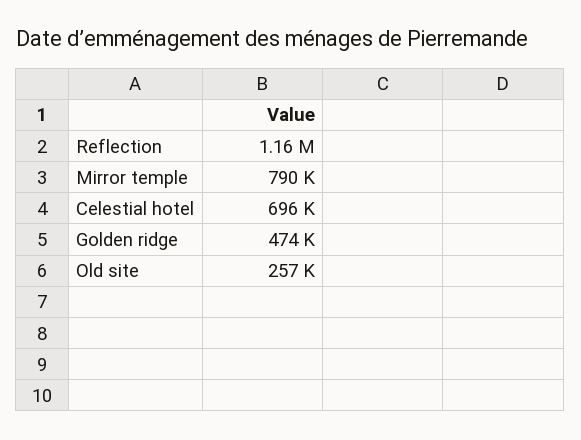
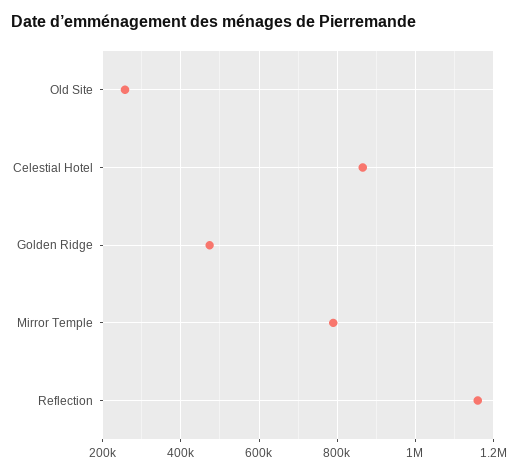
  {
    "Reflection": 1160000,
    "Mirror temple": 790000,
-   "Celestial hotel": 696000,
+   "Celestial hotel": 860000,
    "Golden ridge": 474000,
    "Old site": 257000
  }

